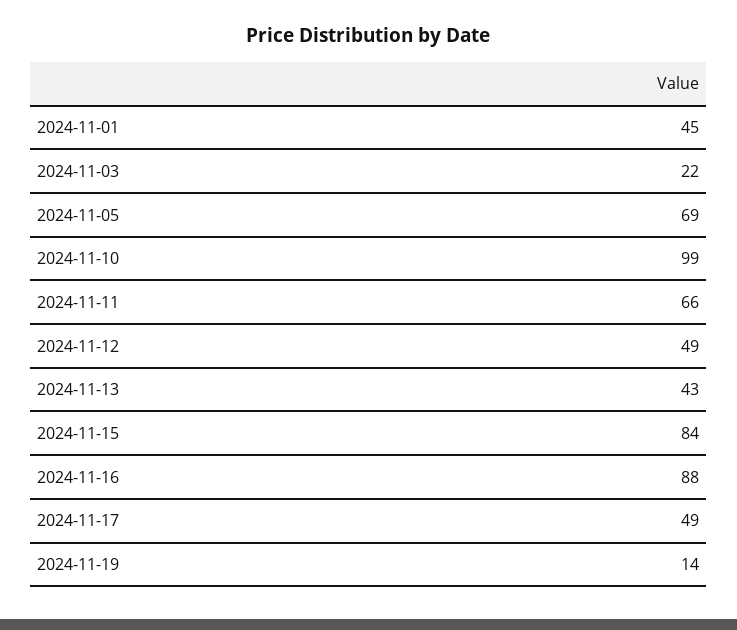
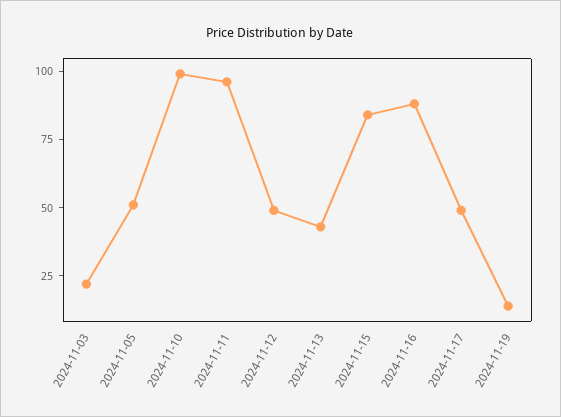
  {
-   "2024-11-01": 45,
    "2024-11-03": 22,
-   "2024-11-05": 69,
+   "2024-11-05": 50,
    "2024-11-10": 99,
-   "2024-11-11": 66,
+   "2024-11-11": 95,
    "2024-11-12": 49,
    "2024-11-13": 43,
    "2024-11-15": 84,
    "2024-11-16": 88,
    "2024-11-17": 49,
    "2024-11-19": 14
  }

